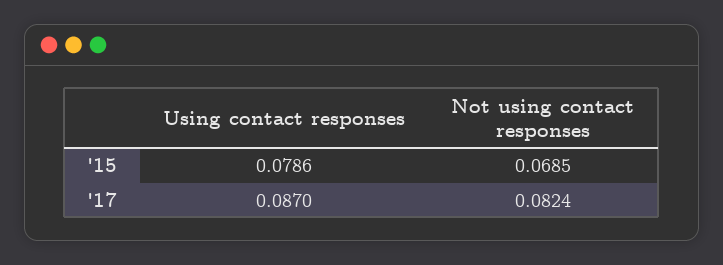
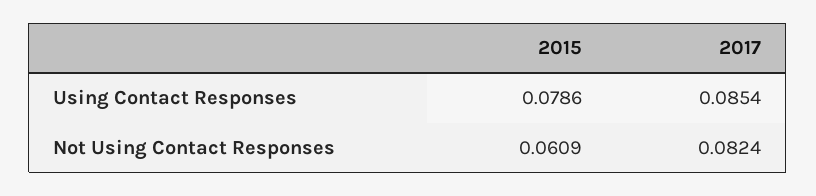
  {
    "Using contact responses": {
      "'15": 0.0786,
-     "'17": 0.087
+     "'17": 0.0854
    },
    "Not using contact responses": {
-     "'15": 0.0685,
+     "'15": 0.0609,
      "'17": 0.0824
    }
  }

